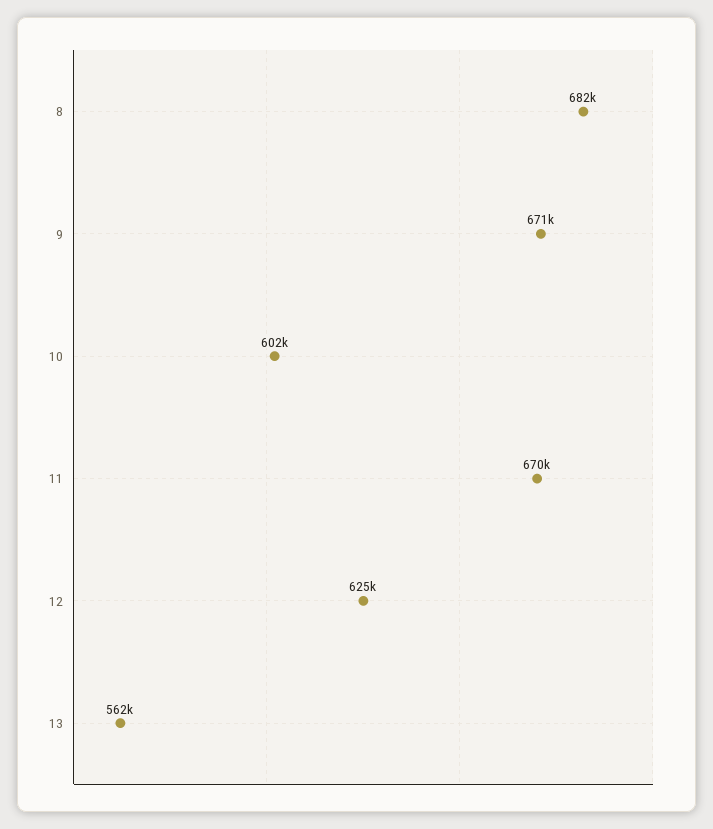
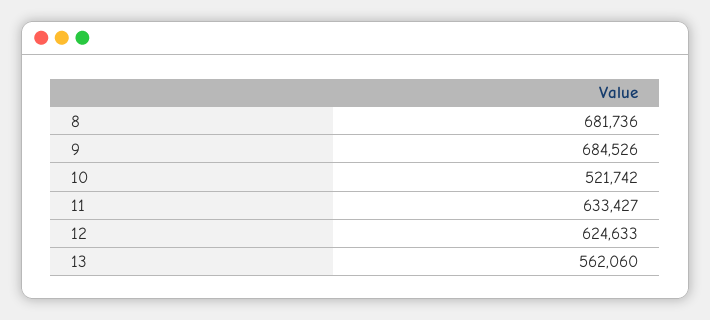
  {
    "8": 681736,
-   "9": 671000,
+   "9": 684526,
-   "10": 602000,
+   "10": 521742,
-   "11": 670000,
+   "11": 633427,
    "12": 624633,
    "13": 562060
  }

